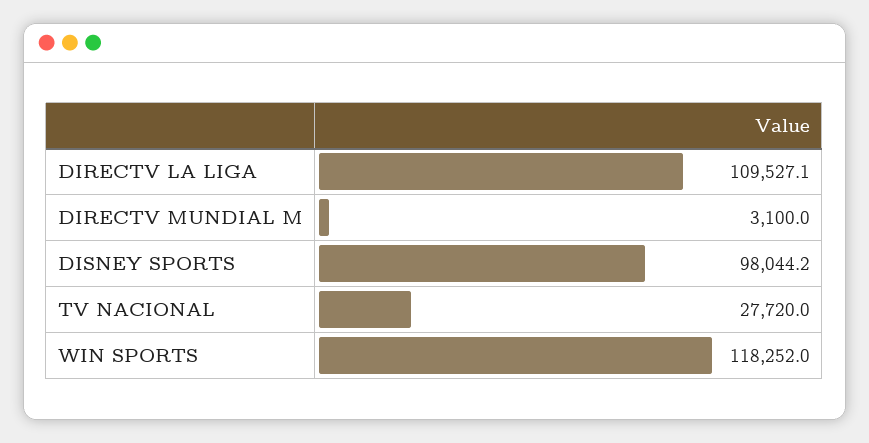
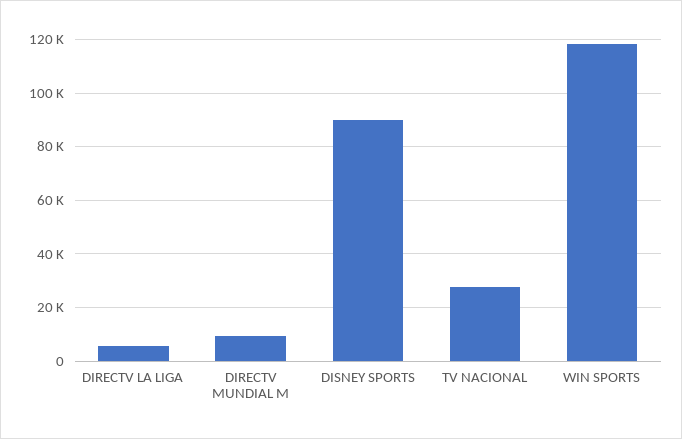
  {
-   "DIRECTV LA LIGA": 109527.1,
+   "DIRECTV LA LIGA": 5000,
-   "DIRECTV MUNDIAL M": 3100,
+   "DIRECTV MUNDIAL M": 10000,
-   "DISNEY SPORTS": 98044.2,
+   "DISNEY SPORTS": 90000,
    "TV NACIONAL": 27720,
    "WIN SPORTS": 118252
  }

